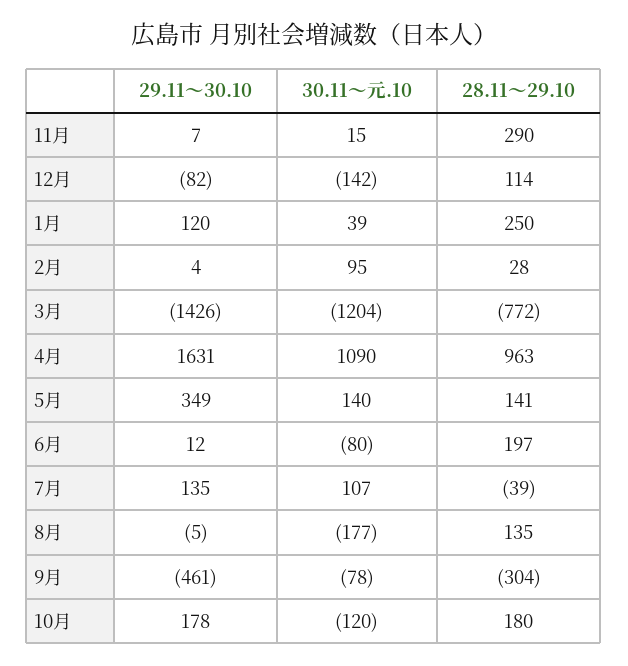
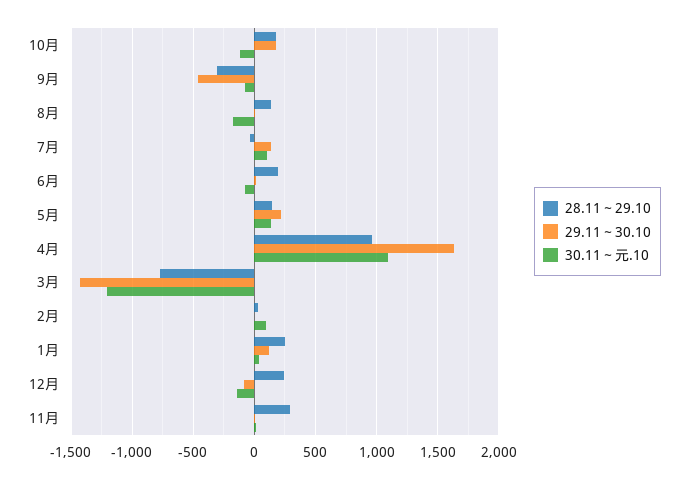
  {
    "29.11～30.10": {
      "11月": 7,
      "12月": -82,
      "1月": 120,
      "2月": 4,
      "3月": -1426,
      "4月": 1631,
-     "5月": 349,
+     "5月": 200,
      "6月": 12,
      "7月": 135,
      "8月": -5,
      "9月": -461,
      "10月": 178
    },
    "30.11～元.10": {
      "11月": 15,
      "12月": -142,
      "1月": 39,
      "2月": 95,
      "3月": -1204,
      "4月": 1090,
      "5月": 140,
      "6月": -80,
      "7月": 107,
      "8月": -177,
      "9月": -78,
      "10月": -120
    },
    "28.11～29.10": {
      "11月": 290,
-     "12月": 114,
+     "12月": 250,
      "1月": 250,
      "2月": 28,
      "3月": -772,
      "4月": 963,
      "5月": 141,
      "6月": 197,
      "7月": -39,
      "8月": 135,
      "9月": -304,
      "10月": 180
    }
  }

